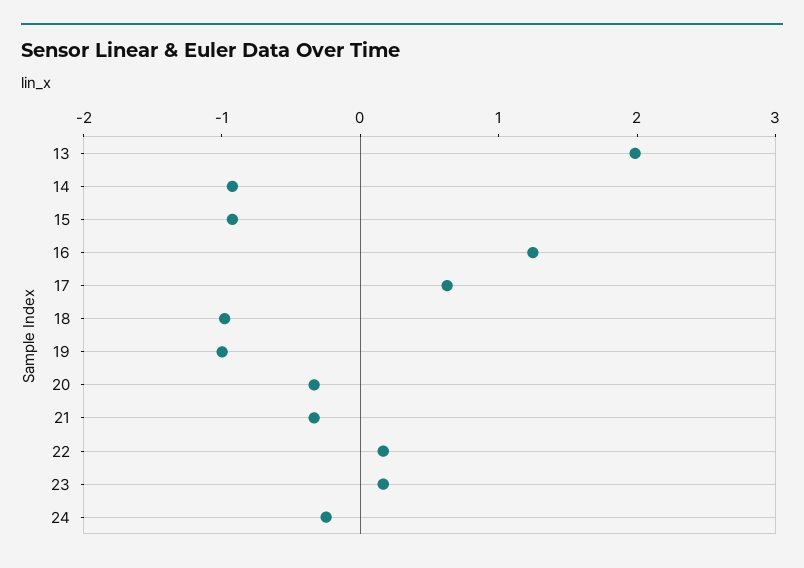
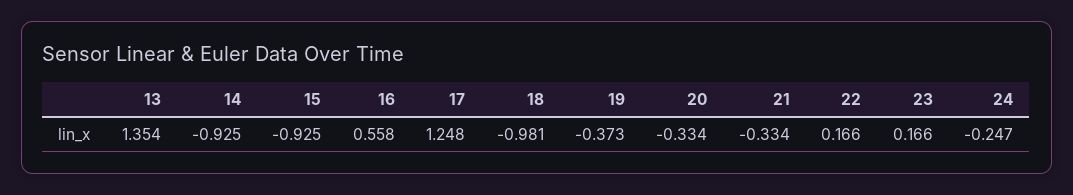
  {
-   "13": 2,
+   "13": 1.354,
    "14": -0.925,
    "15": -0.925,
-   "16": 1.2,
+   "16": 0.558,
-   "17": 0.6,
+   "17": 1.248,
    "18": -0.981,
-   "19": -1,
+   "19": -0.373,
    "20": -0.334,
    "21": -0.334,
    "22": 0.166,
    "23": 0.166,
    "24": -0.247
  }

